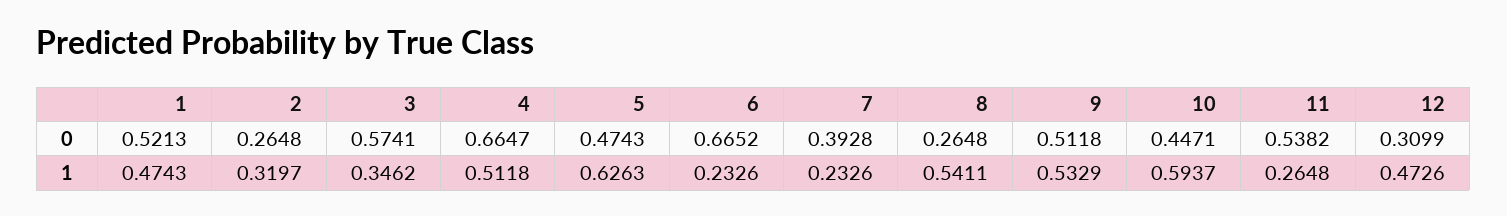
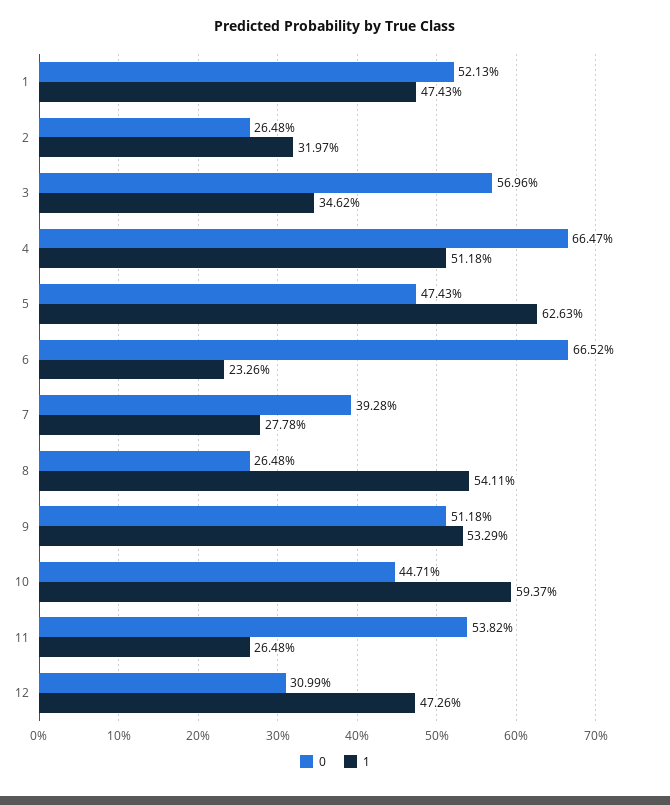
  {
    "0": {
      "1": 0.5213,
      "2": 0.2648,
-     "3": 0.5741,
+     "3": 0.5696,
      "4": 0.6647,
      "5": 0.4743,
      "6": 0.6652,
      "7": 0.3928,
      "8": 0.2648,
      "9": 0.5118,
      "10": 0.4471,
      "11": 0.5382,
      "12": 0.3099
    },
    "1": {
      "1": 0.4743,
      "2": 0.3197,
      "3": 0.3462,
      "4": 0.5118,
      "5": 0.6263,
      "6": 0.2326,
-     "7": 0.2326,
+     "7": 0.2778,
      "8": 0.5411,
      "9": 0.5329,
      "10": 0.5937,
      "11": 0.2648,
      "12": 0.4726
    }
  }

